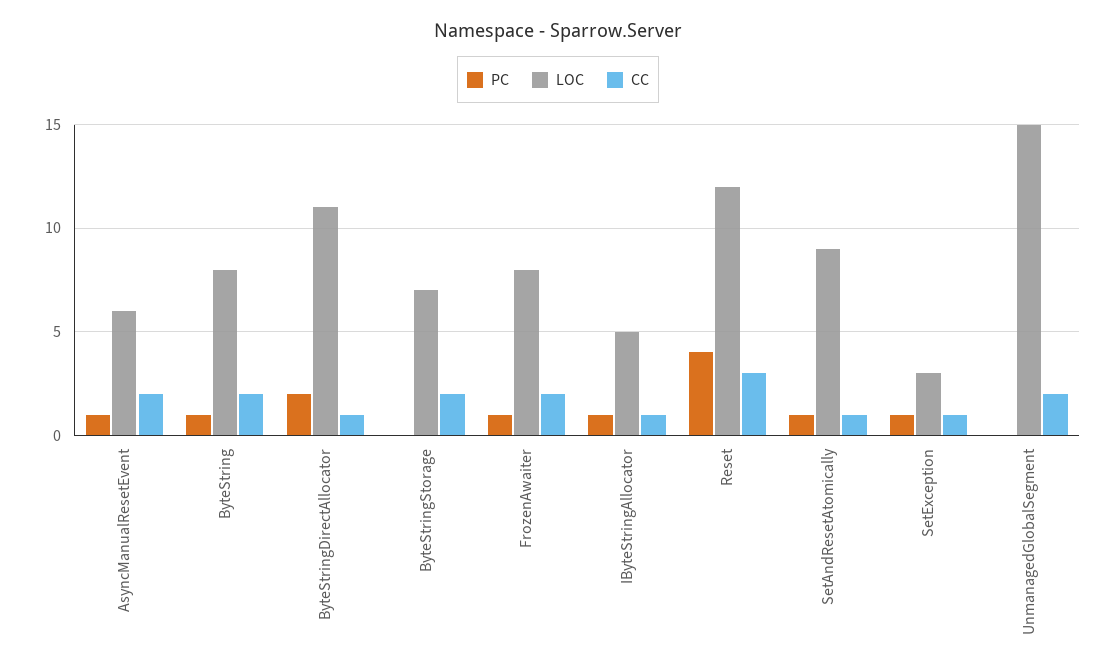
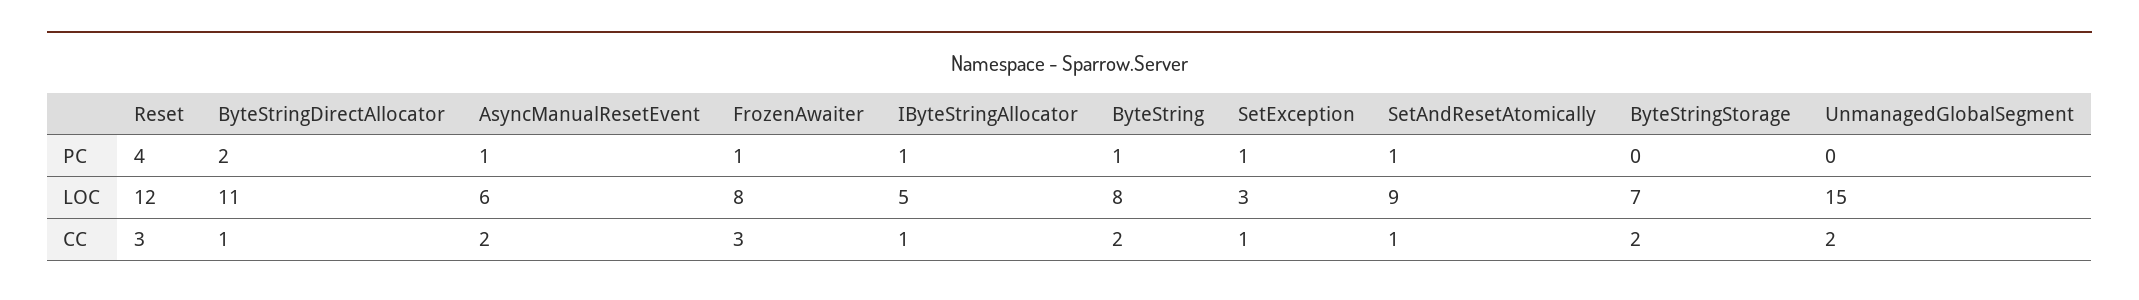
  {
    "PC": {
      "AsyncManualResetEvent": 1,
      "ByteString": 1,
      "ByteStringDirectAllocator": 2,
      "ByteStringStorage": 0,
      "FrozenAwaiter": 1,
      "IByteStringAllocator": 1,
      "Reset": 4,
      "SetAndResetAtomically": 1,
      "SetException": 1,
      "UnmanagedGlobalSegment": 0
    },
    "LOC": {
      "AsyncManualResetEvent": 6,
      "ByteString": 8,
      "ByteStringDirectAllocator": 11,
      "ByteStringStorage": 7,
      "FrozenAwaiter": 8,
      "IByteStringAllocator": 5,
      "Reset": 12,
      "SetAndResetAtomically": 9,
      "SetException": 3,
      "UnmanagedGlobalSegment": 15
    },
    "CC": {
      "AsyncManualResetEvent": 2,
      "ByteString": 2,
      "ByteStringDirectAllocator": 1,
      "ByteStringStorage": 2,
-     "FrozenAwaiter": 2,
+     "FrozenAwaiter": 3,
      "IByteStringAllocator": 1,
      "Reset": 3,
      "SetAndResetAtomically": 1,
      "SetException": 1,
      "UnmanagedGlobalSegment": 2
    }
  }

